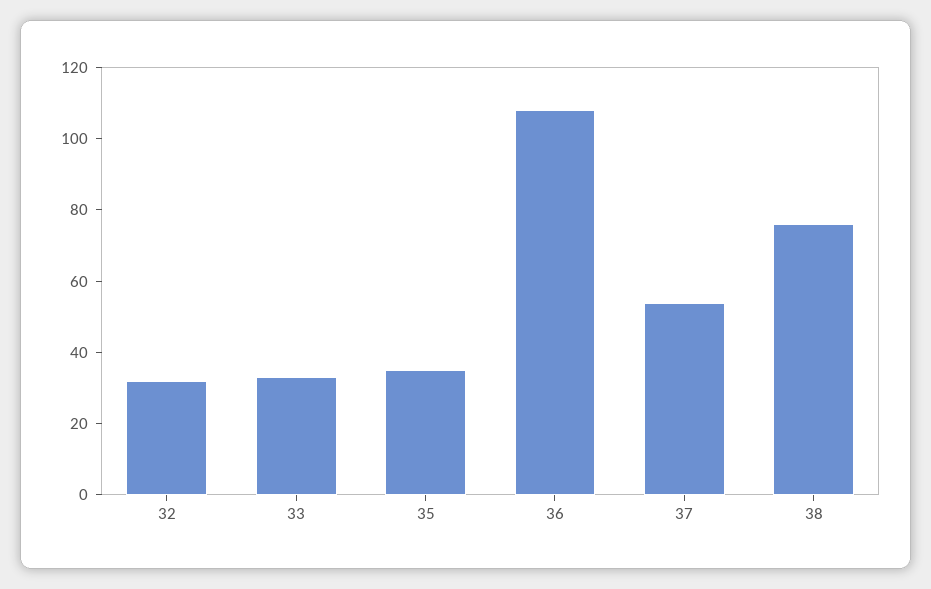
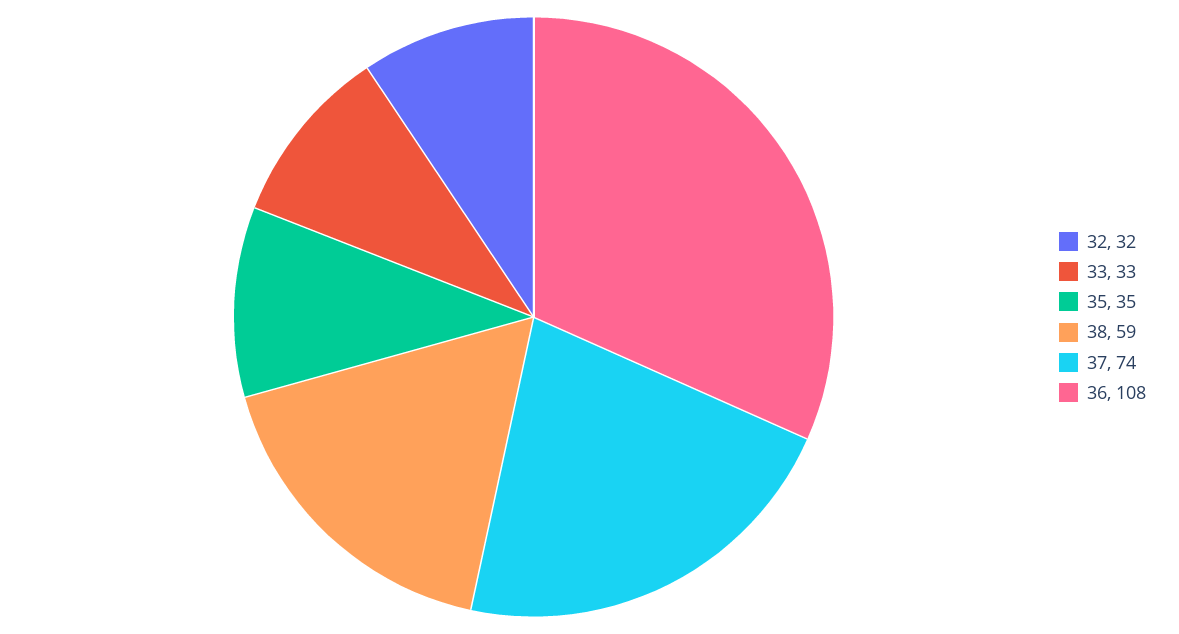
  {
    "32": 32,
    "33": 33,
    "35": 35,
    "36": 108,
-   "37": 55,
+   "37": 74,
-   "38": 75
+   "38": 59
  }

